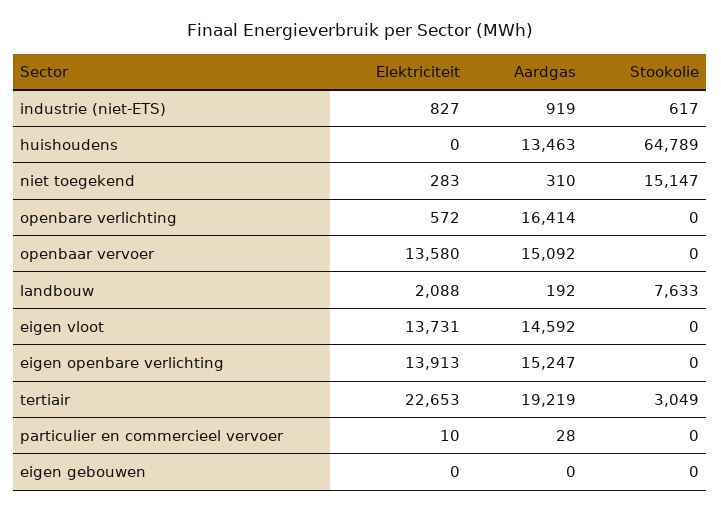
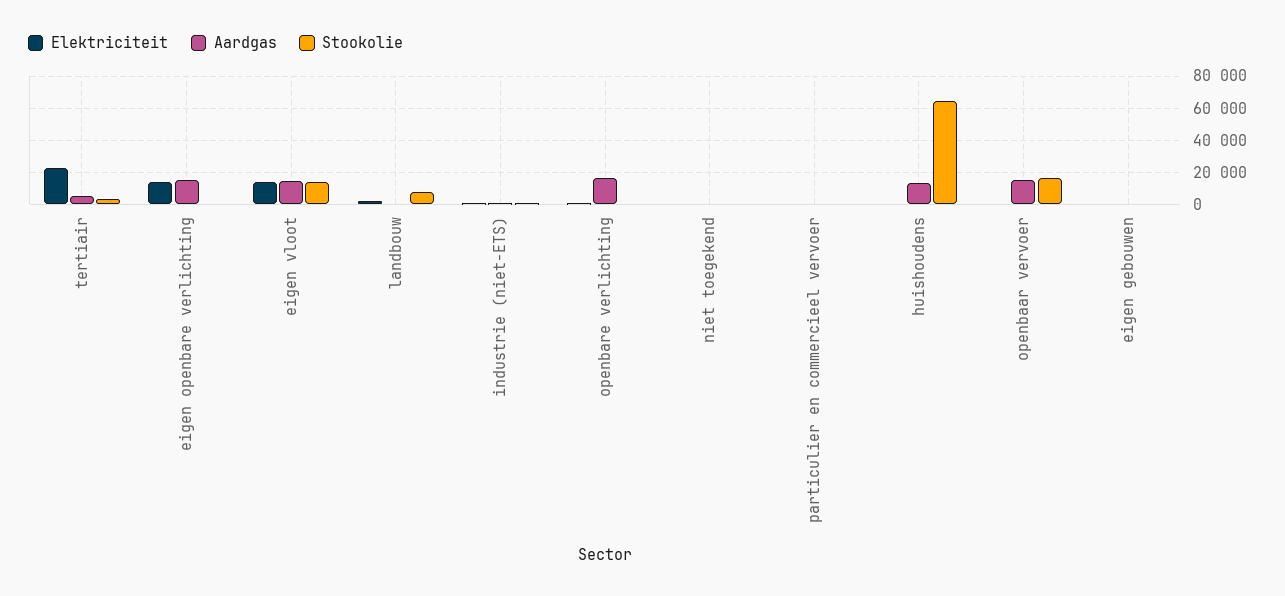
  {
    "Elektriciteit": {
      "industrie (niet-ETS)": 827,
      "huishoudens": 0,
      "niet toegekend": 283,
      "openbare verlichting": 572,
-     "openbaar vervoer": 13580,
+     "openbaar vervoer": 0,
      "landbouw": 2088,
      "eigen vloot": 13731,
      "eigen openbare verlichting": 13913,
      "tertiair": 22653,
      "particulier en commercieel vervoer": 10,
      "eigen gebouwen": 0
    },
    "Aardgas": {
      "industrie (niet-ETS)": 919,
      "huishoudens": 13463,
      "niet toegekend": 310,
      "openbare verlichting": 16414,
      "openbaar vervoer": 15092,
      "landbouw": 192,
      "eigen vloot": 14592,
      "eigen openbare verlichting": 15247,
-     "tertiair": 19219,
+     "tertiair": 5000,
      "particulier en commercieel vervoer": 28,
      "eigen gebouwen": 0
    },
    "Stookolie": {
      "industrie (niet-ETS)": 617,
      "huishoudens": 64789,
-     "niet toegekend": 15147,
+     "niet toegekend": 0,
      "openbare verlichting": 0,
-     "openbaar vervoer": 0,
+     "openbaar vervoer": 15000,
      "landbouw": 7633,
-     "eigen vloot": 0,
+     "eigen vloot": 15000,
      "eigen openbare verlichting": 0,
      "tertiair": 3049,
      "particulier en commercieel vervoer": 0,
      "eigen gebouwen": 0
    }
  }

